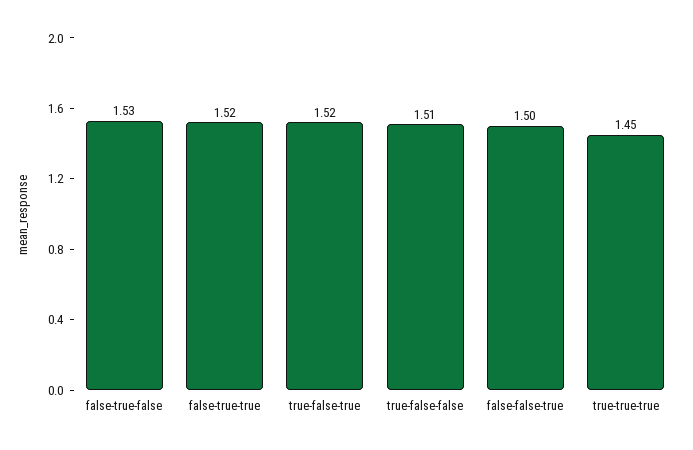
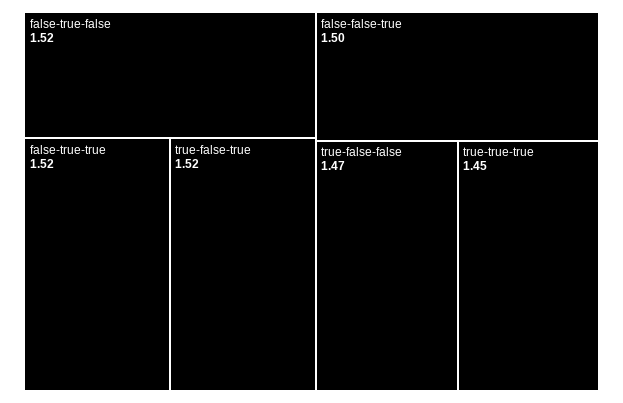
  {
-   "false-true-false": 1.53,
+   "false-true-false": 1.52,
    "false-true-true": 1.52,
    "true-false-true": 1.52,
-   "true-false-false": 1.51,
+   "true-false-false": 1.47,
    "false-false-true": 1.5,
    "true-true-true": 1.45
  }

